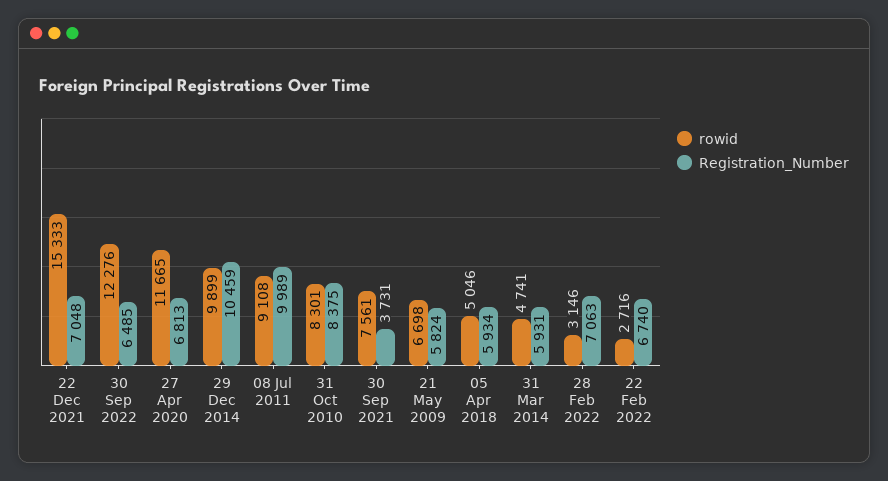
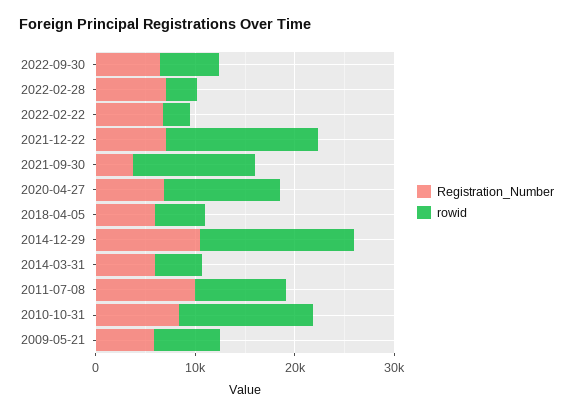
  {
    "rowid": {
      "22 Dec 2021": 15333,
-     "30 Sep 2022": 12276,
+     "30 Sep 2022": 6000,
      "27 Apr 2020": 11665,
-     "29 Dec 2014": 9899,
+     "29 Dec 2014": 16000,
      "08 Jul 2011": 9108,
-     "31 Oct 2010": 8301,
+     "31 Oct 2010": 14000,
-     "30 Sep 2021": 7561,
+     "30 Sep 2021": 12000,
      "21 May 2009": 6698,
      "05 Apr 2018": 5046,
      "31 Mar 2014": 4741,
      "28 Feb 2022": 3146,
      "22 Feb 2022": 2716
    },
    "Registration_Number": {
      "22 Dec 2021": 7048,
      "30 Sep 2022": 6485,
      "27 Apr 2020": 6813,
      "29 Dec 2014": 10459,
      "08 Jul 2011": 9989,
      "31 Oct 2010": 8375,
      "30 Sep 2021": 3731,
      "21 May 2009": 5824,
      "05 Apr 2018": 5934,
      "31 Mar 2014": 5931,
      "28 Feb 2022": 7063,
      "22 Feb 2022": 6740
    }
  }

